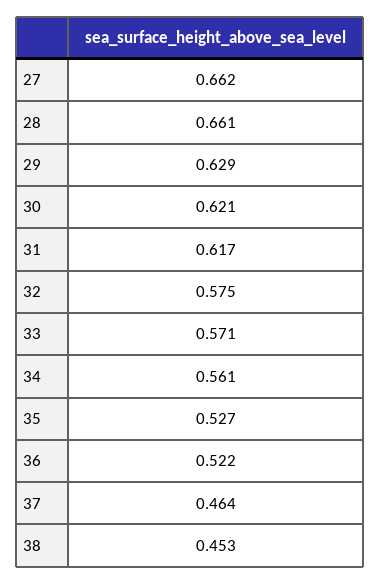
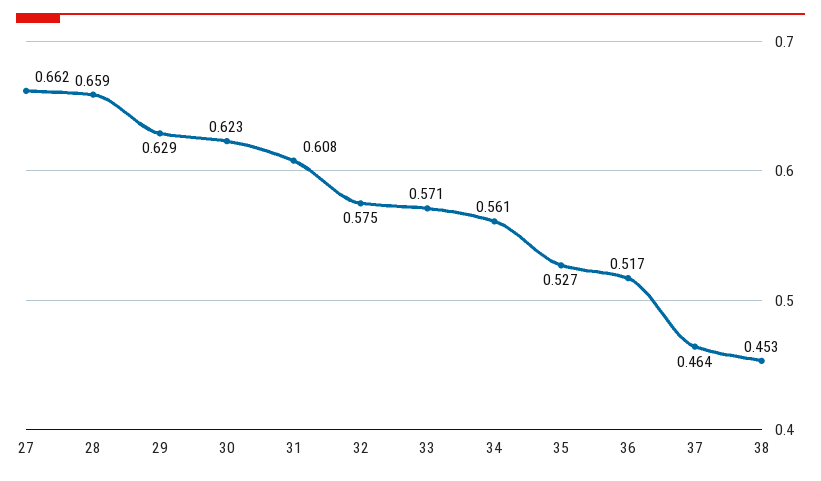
  {
    "27": 0.662,
-   "28": 0.661,
+   "28": 0.659,
    "29": 0.629,
-   "30": 0.621,
+   "30": 0.623,
-   "31": 0.617,
+   "31": 0.608,
    "32": 0.575,
    "33": 0.571,
    "34": 0.561,
    "35": 0.527,
-   "36": 0.522,
+   "36": 0.517,
    "37": 0.464,
    "38": 0.453
  }

